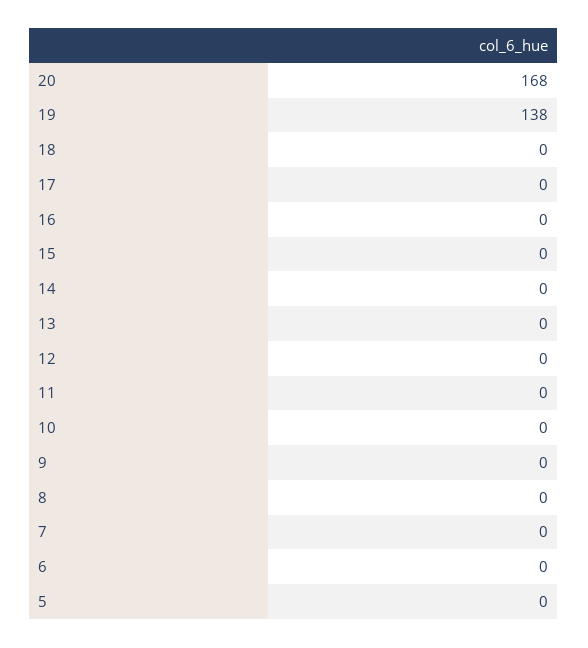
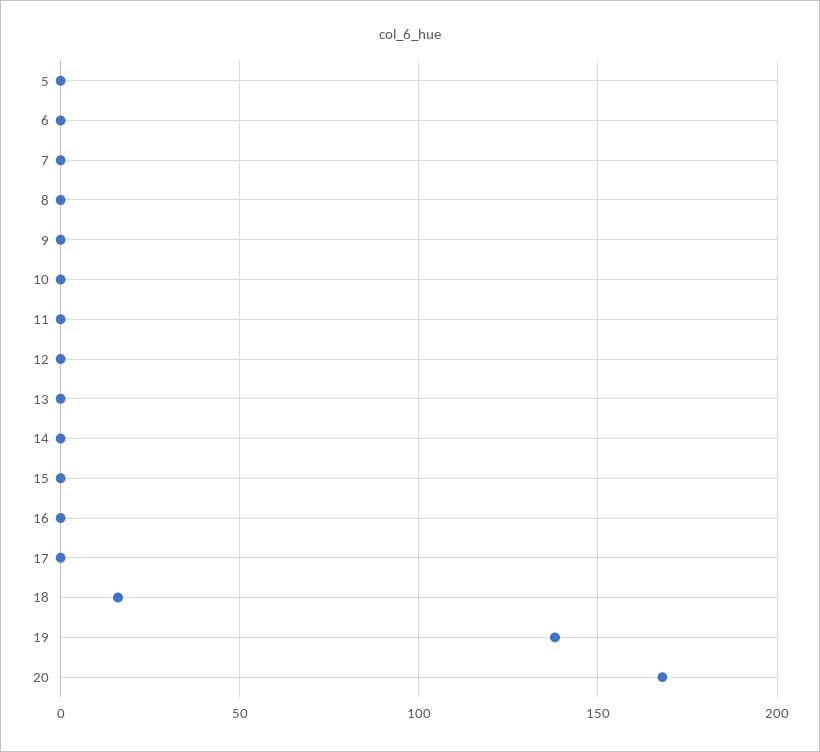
  {
    "20": 168,
    "19": 138,
-   "18": 0,
+   "18": 15,
    "17": 0,
    "16": 0,
    "15": 0,
    "14": 0,
    "13": 0,
    "12": 0,
    "11": 0,
    "10": 0,
    "9": 0,
    "8": 0,
    "7": 0,
    "6": 0,
    "5": 0
  }

